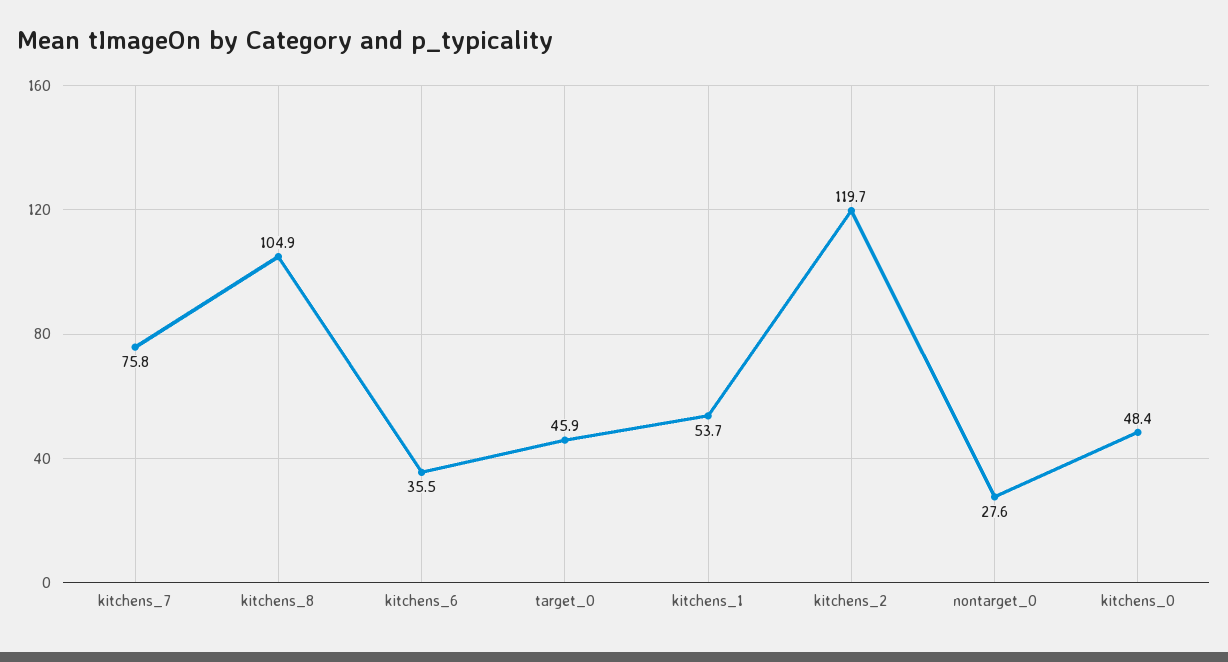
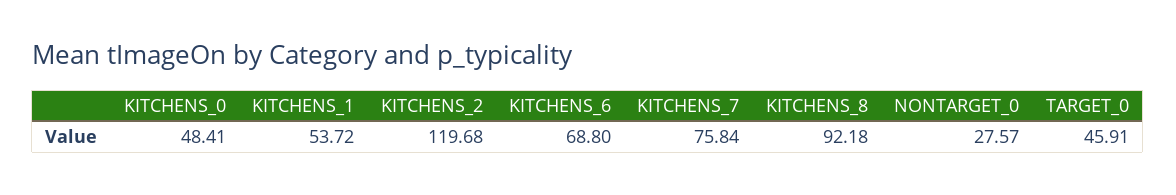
  {
    "kitchens_7": 75.84,
-   "kitchens_8": 104.9,
+   "kitchens_8": 92.18,
-   "kitchens_6": 35.5,
+   "kitchens_6": 68.8,
    "target_0": 45.91,
    "kitchens_1": 53.72,
    "kitchens_2": 119.68,
    "nontarget_0": 27.57,
    "kitchens_0": 48.41
  }

